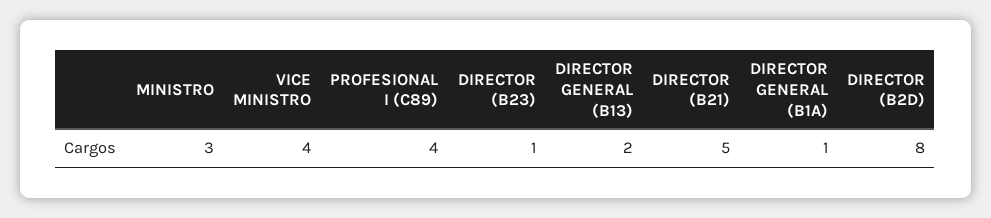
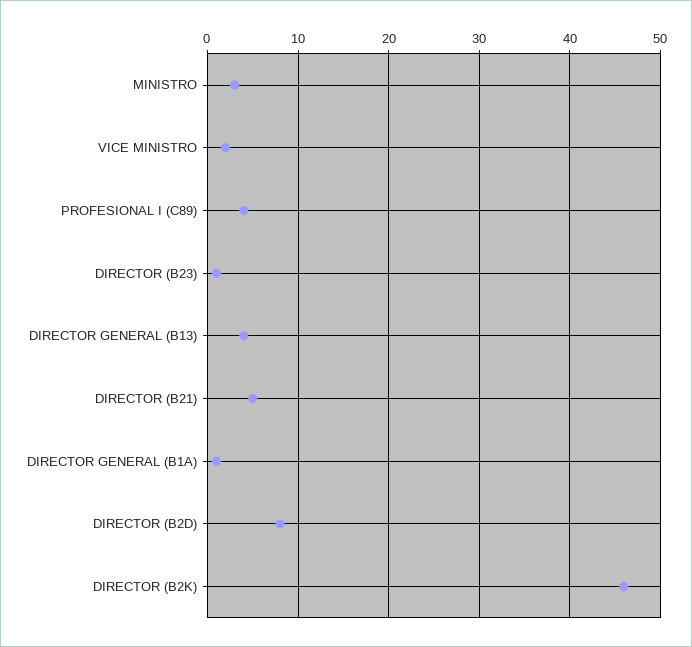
  {
    "MINISTRO": 3,
-   "VICE MINISTRO": 4,
+   "VICE MINISTRO": 2,
    "PROFESIONAL I (C89)": 4,
    "DIRECTOR (B23)": 1,
-   "DIRECTOR GENERAL (B13)": 2,
+   "DIRECTOR GENERAL (B13)": 4,
    "DIRECTOR (B21)": 5,
    "DIRECTOR GENERAL (B1A)": 1,
-   "DIRECTOR (B2D)": 8
+   "DIRECTOR (B2D)": 8,
+   "DIRECTOR (B2K)": 46
  }

